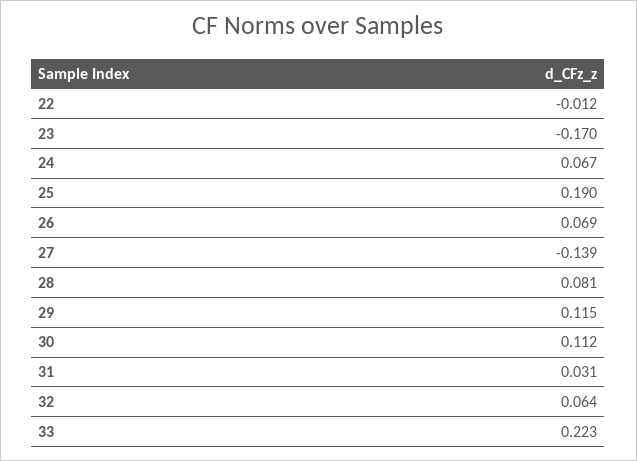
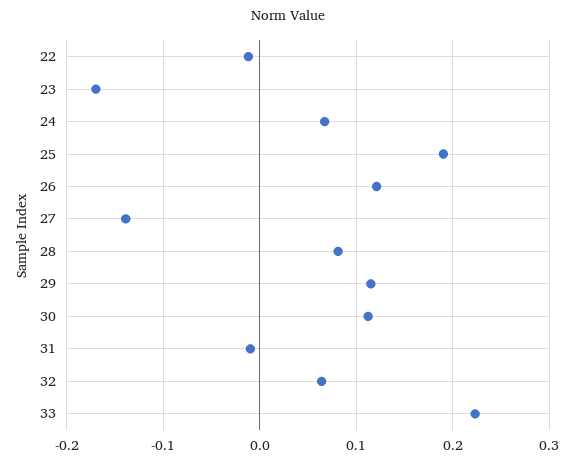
  {
    "22": -0.012,
    "23": -0.17,
    "24": 0.067,
    "25": 0.19,
-   "26": 0.069,
+   "26": 0.12,
    "27": -0.139,
    "28": 0.081,
    "29": 0.115,
    "30": 0.112,
-   "31": 0.031,
+   "31": -0.01,
    "32": 0.064,
    "33": 0.223
  }

